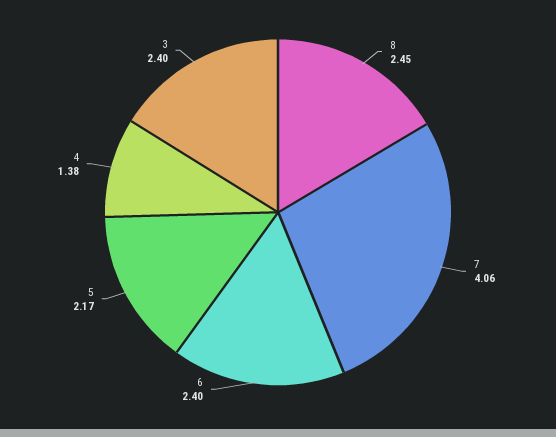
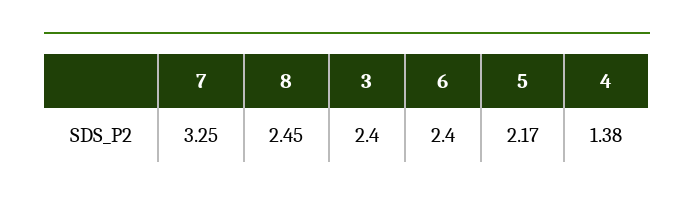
  {
    "8": 2.45,
-   "7": 4.06,
+   "7": 3.25,
    "6": 2.4,
    "5": 2.17,
    "4": 1.38,
    "3": 2.4
  }

